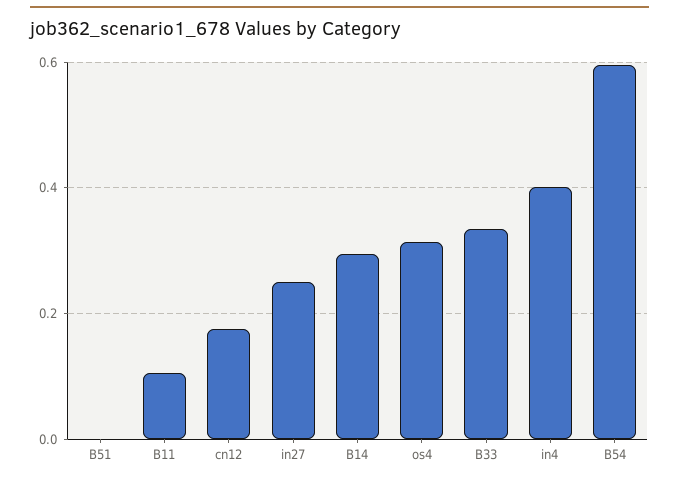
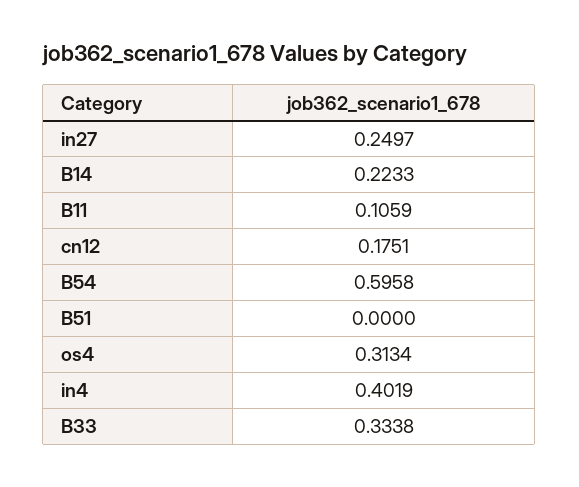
  {
    "B51": 0,
    "B11": 0.1059,
    "cn12": 0.1751,
    "in27": 0.2497,
-   "B14": 0.3,
+   "B14": 0.2233,
    "os4": 0.3134,
    "B33": 0.3338,
    "in4": 0.4019,
    "B54": 0.5958
  }

